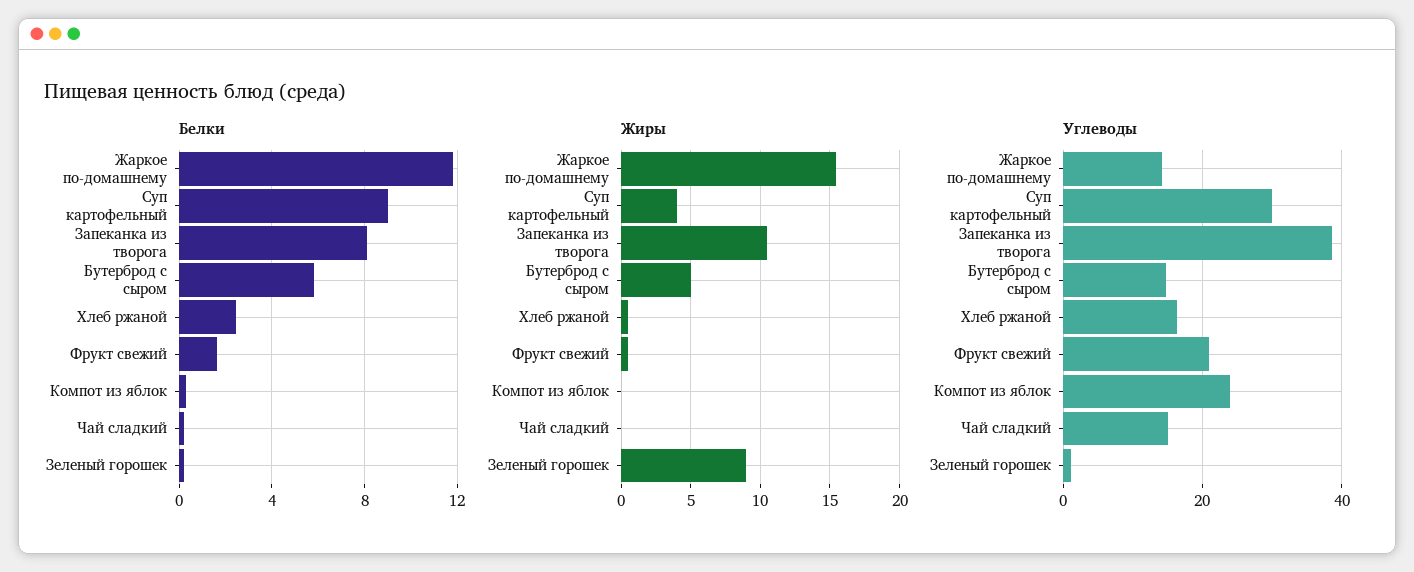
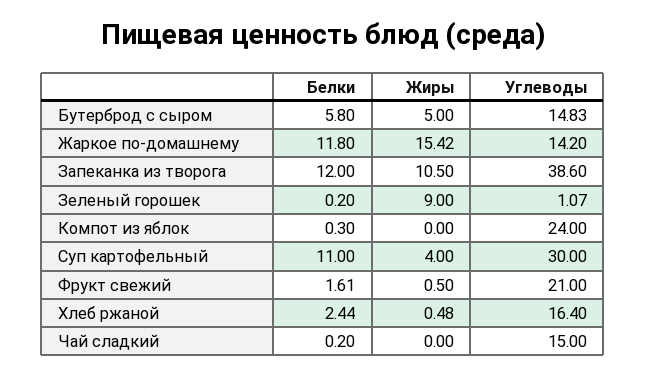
  {
    "Белки": {
      "Жаркое по-домашнему": 11.8,
-     "Суп картофельный": 9,
+     "Суп картофельный": 11,
-     "Запеканка из творога": 8,
+     "Запеканка из творога": 12,
      "Бутерброд с сыром": 5.8,
      "Хлеб ржаной": 2.44,
      "Фрукт свежий": 1.61,
      "Компот из яблок": 0.3,
      "Чай сладкий": 0.2,
      "Зеленый горошек": 0.2
    },
    "Жиры": {
      "Жаркое по-домашнему": 15.42,
      "Суп картофельный": 4,
      "Запеканка из творога": 10.5,
      "Бутерброд с сыром": 5,
      "Хлеб ржаной": 0.48,
      "Фрукт свежий": 0.5,
      "Компот из яблок": 0,
      "Чай сладкий": 0,
      "Зеленый горошек": 9
    },
    "Углеводы": {
      "Жаркое по-домашнему": 14.2,
      "Суп картофельный": 30,
      "Запеканка из творога": 38.6,
      "Бутерброд с сыром": 14.83,
      "Хлеб ржаной": 16.4,
      "Фрукт свежий": 21,
      "Компот из яблок": 24,
      "Чай сладкий": 15,
      "Зеленый горошек": 1.07
    }
  }

